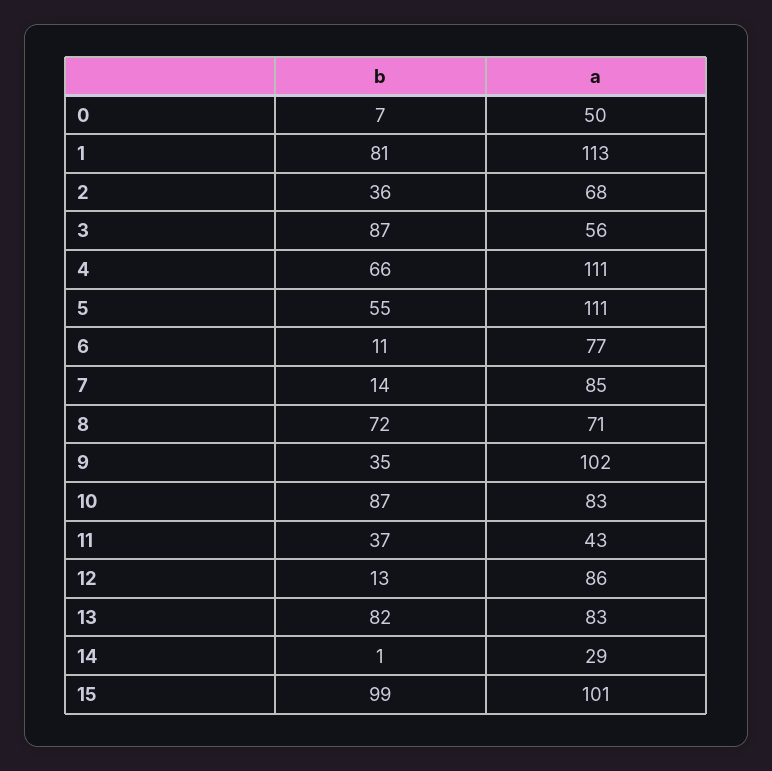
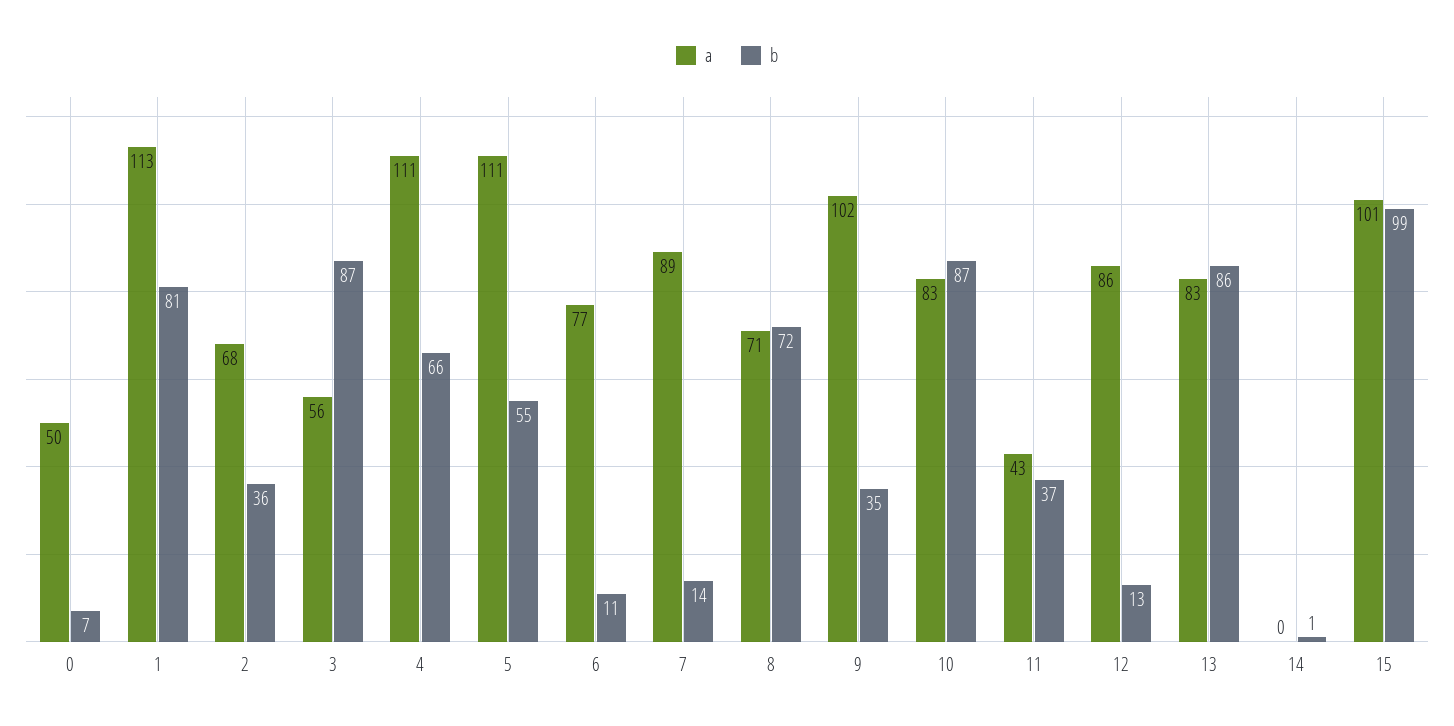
  {
    "b": {
      "0": 7,
      "1": 81,
      "2": 36,
      "3": 87,
      "4": 66,
      "5": 55,
      "6": 11,
      "7": 14,
      "8": 72,
      "9": 35,
      "10": 87,
      "11": 37,
      "12": 13,
-     "13": 82,
+     "13": 86,
      "14": 1,
      "15": 99
    },
    "a": {
      "0": 50,
      "1": 113,
      "2": 68,
      "3": 56,
      "4": 111,
      "5": 111,
      "6": 77,
-     "7": 85,
+     "7": 89,
      "8": 71,
      "9": 102,
      "10": 83,
      "11": 43,
      "12": 86,
      "13": 83,
-     "14": 29,
+     "14": 0,
      "15": 101
    }
  }

